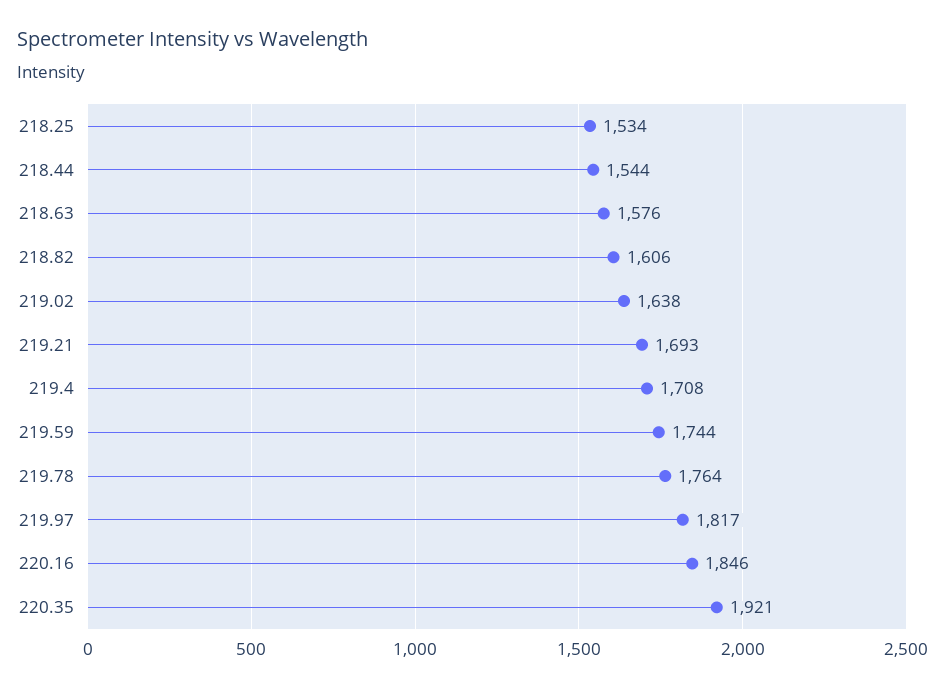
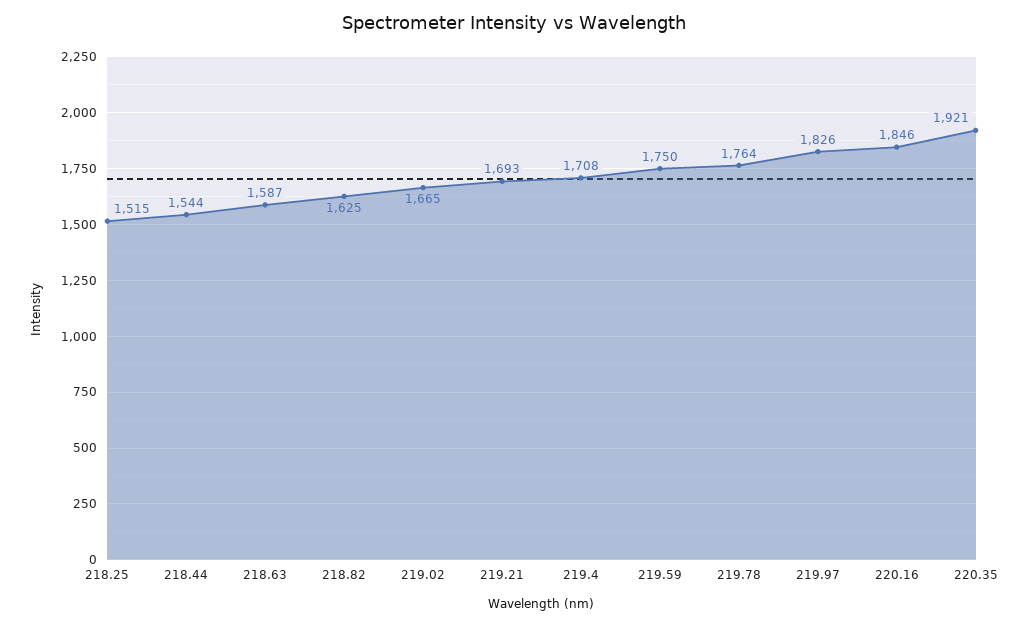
  {
-   "218.25": 1534,
+   "218.25": 1515,
    "218.44": 1544,
-   "218.63": 1576,
+   "218.63": 1587,
-   "218.82": 1606,
+   "218.82": 1625,
-   "219.02": 1638,
+   "219.02": 1665,
    "219.21": 1693,
    "219.4": 1708,
-   "219.59": 1744,
+   "219.59": 1750,
    "219.78": 1764,
-   "219.97": 1817,
+   "219.97": 1826,
    "220.16": 1846,
    "220.35": 1921
  }

